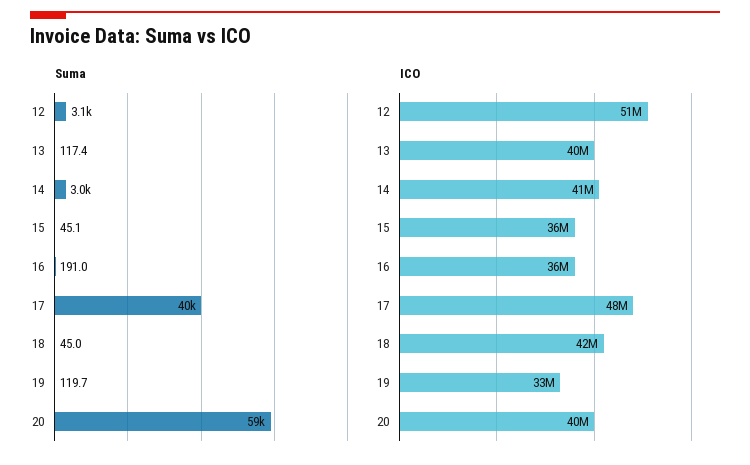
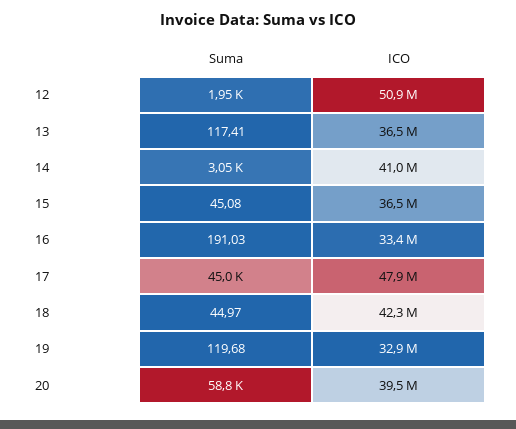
  {
    "Suma": {
-     "12": 3100,
+     "12": 1950,
      "13": 117.41,
      "14": 3050,
      "15": 45.08,
      "16": 191.03,
-     "17": 40000,
+     "17": 45000,
      "18": 44.97,
      "19": 119.68,
      "20": 58800
    },
    "ICO": {
      "12": 50900000,
-     "13": 40000000,
+     "13": 36500000,
      "14": 41000000,
      "15": 36500000,
-     "16": 36000000,
+     "16": 33400000,
      "17": 47900000,
      "18": 42300000,
      "19": 32900000,
      "20": 39500000
    }
  }

